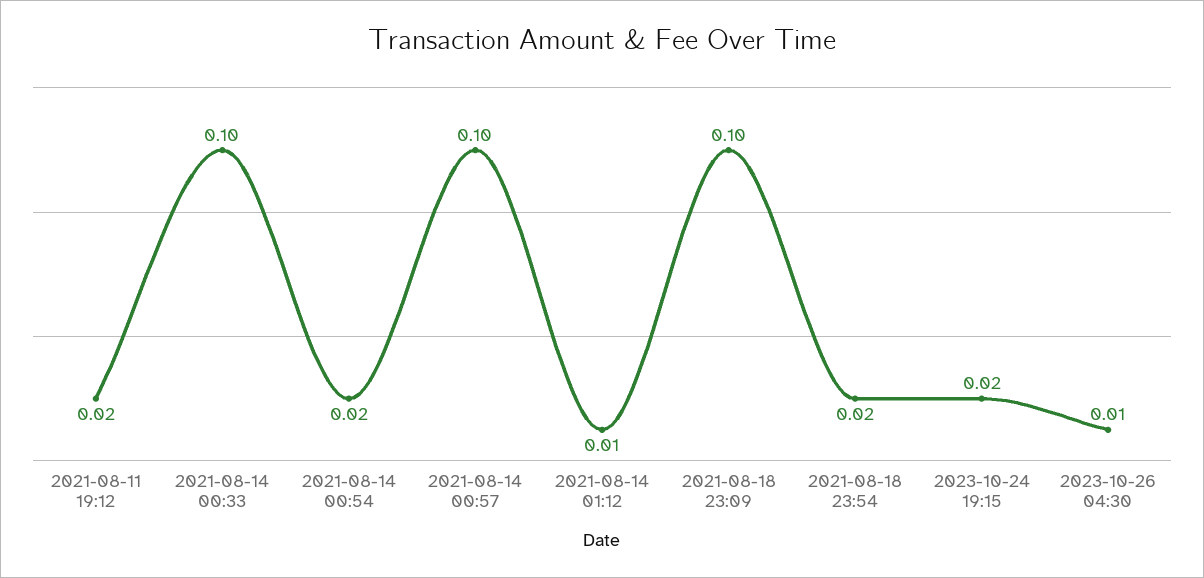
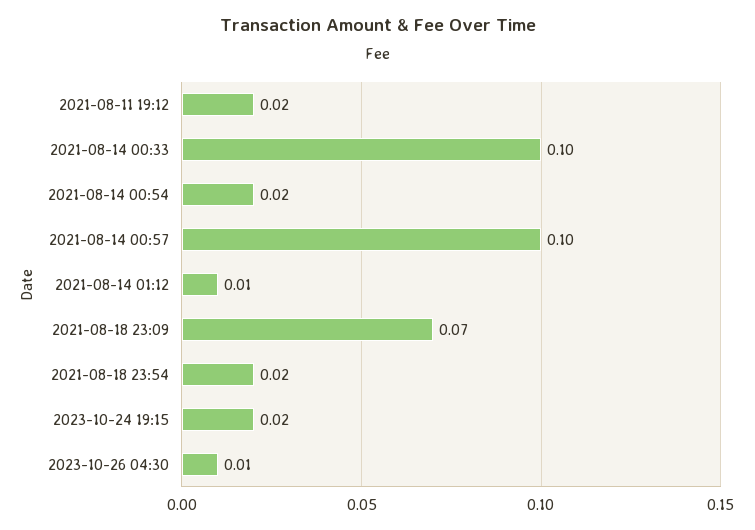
  {
    "2021-08-11 19:12": 0.02,
    "2021-08-14 00:33": 0.1,
    "2021-08-14 00:54": 0.02,
    "2021-08-14 00:57": 0.1,
    "2021-08-14 01:12": 0.01,
-   "2021-08-18 23:09": 0.1,
+   "2021-08-18 23:09": 0.07,
    "2021-08-18 23:54": 0.02,
    "2023-10-24 19:15": 0.02,
    "2023-10-26 04:30": 0.01
  }

